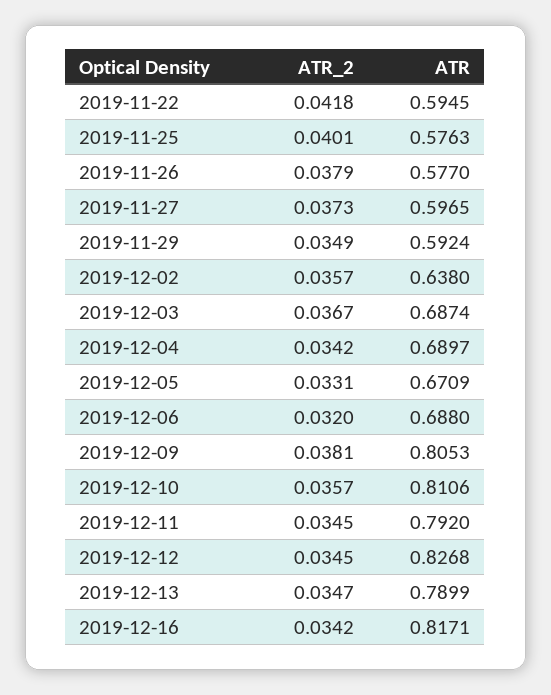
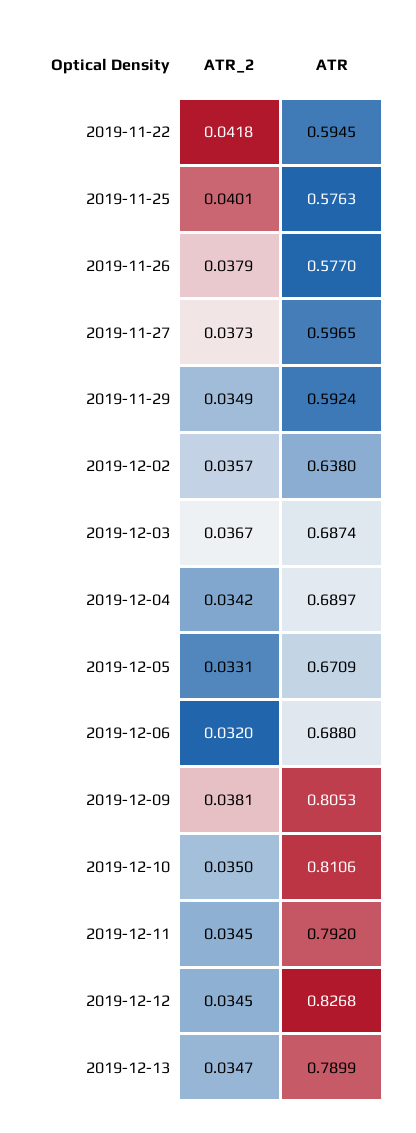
  {
    "ATR_2": {
      "2019-11-22": 0.0418,
      "2019-11-25": 0.0401,
      "2019-11-26": 0.0379,
      "2019-11-27": 0.0373,
      "2019-11-29": 0.0349,
      "2019-12-02": 0.0357,
      "2019-12-03": 0.0367,
      "2019-12-04": 0.0342,
      "2019-12-05": 0.0331,
      "2019-12-06": 0.032,
      "2019-12-09": 0.0381,
-     "2019-12-10": 0.0357,
+     "2019-12-10": 0.035,
      "2019-12-11": 0.0345,
      "2019-12-12": 0.0345,
-     "2019-12-13": 0.0347,
+     "2019-12-13": 0.0347
-     "2019-12-16": 0.0342
    },
    "ATR": {
      "2019-11-22": 0.5945,
      "2019-11-25": 0.5763,
      "2019-11-26": 0.577,
      "2019-11-27": 0.5965,
      "2019-11-29": 0.5924,
      "2019-12-02": 0.638,
      "2019-12-03": 0.6874,
      "2019-12-04": 0.6897,
      "2019-12-05": 0.6709,
      "2019-12-06": 0.688,
      "2019-12-09": 0.8053,
      "2019-12-10": 0.8106,
      "2019-12-11": 0.792,
      "2019-12-12": 0.8268,
-     "2019-12-13": 0.7899,
+     "2019-12-13": 0.7899
-     "2019-12-16": 0.8171
    }
  }

